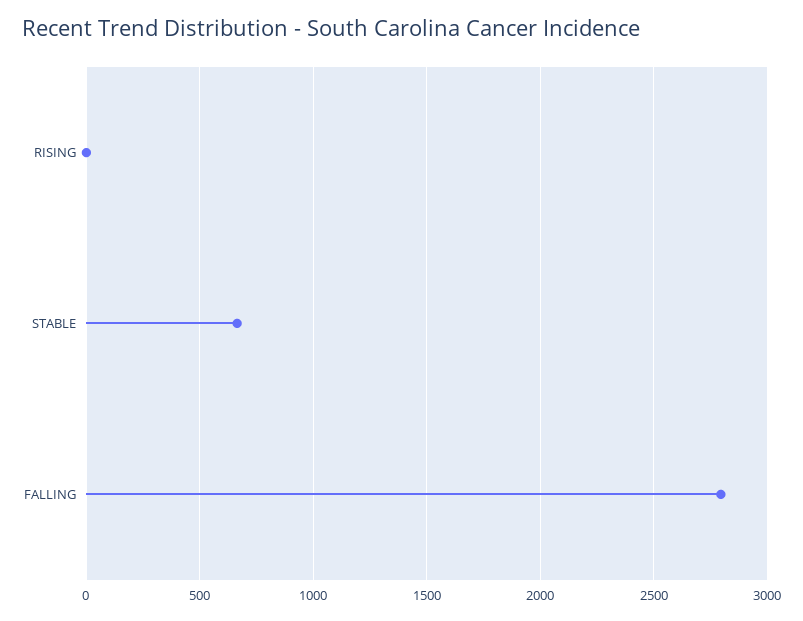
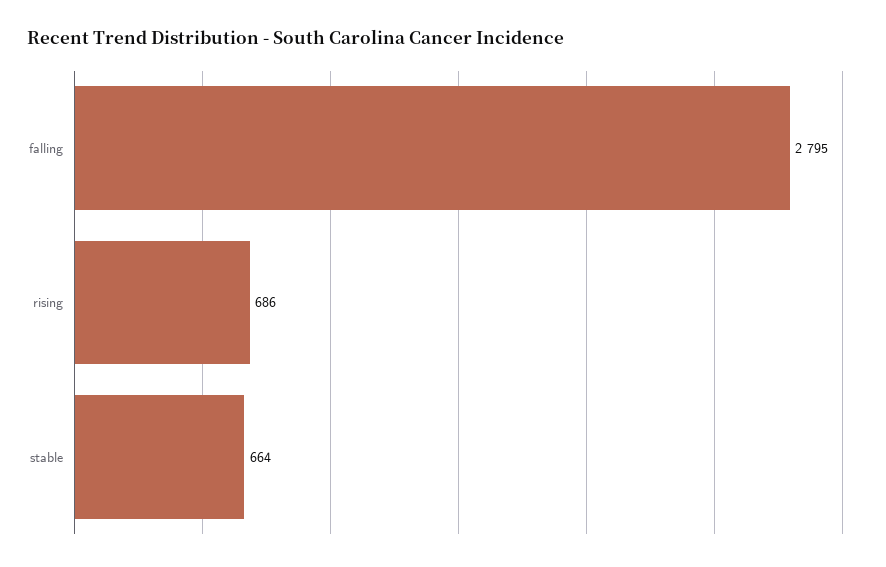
  {
-   "RISING": 0,
+   "RISING": 686,
    "STABLE": 664,
    "FALLING": 2795
  }

